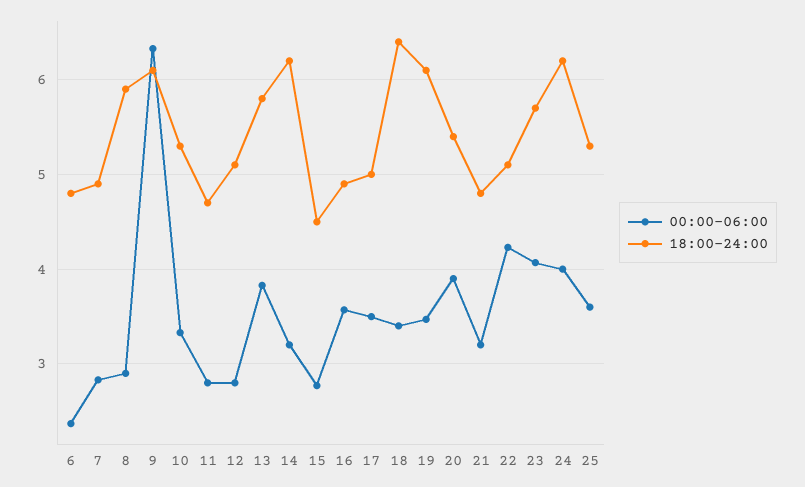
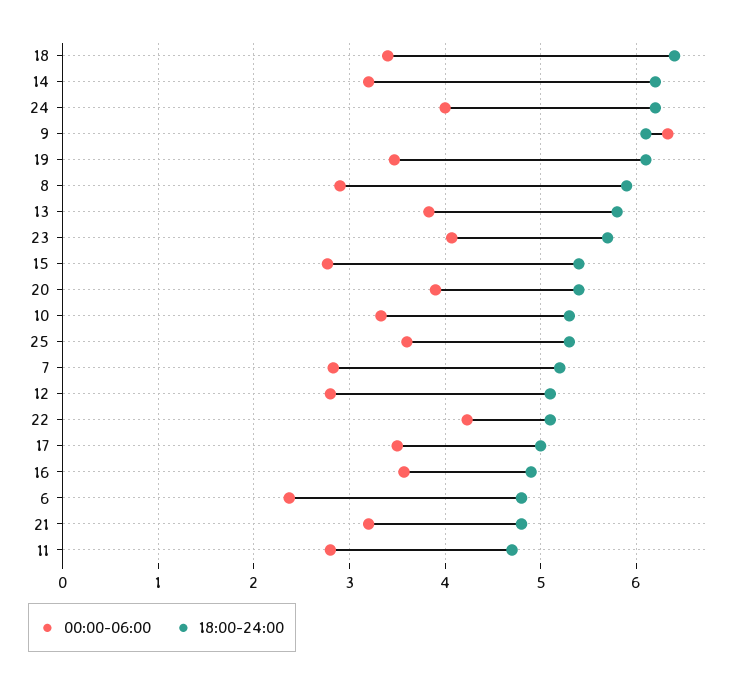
  {
    "00:00-06:00": {
      "6": 2.4,
      "7": 2.8,
      "8": 2.9,
      "9": 6.3,
      "10": 3.3,
      "11": 2.8,
      "12": 2.8,
      "13": 3.8,
      "14": 3.2,
      "15": 2.8,
      "16": 3.6,
      "17": 3.5,
      "18": 3.4,
      "19": 3.5,
      "20": 3.9,
      "21": 3.2,
      "22": 4.2,
      "23": 4.1,
      "24": 4,
      "25": 3.6
    },
    "18:00-24:00": {
      "6": 4.8,
-     "7": 4.9,
+     "7": 5.2,
      "8": 5.9,
      "9": 6.1,
      "10": 5.3,
      "11": 4.7,
      "12": 5.1,
      "13": 5.8,
      "14": 6.2,
-     "15": 4.5,
+     "15": 5.4,
      "16": 4.9,
      "17": 5,
      "18": 6.4,
      "19": 6.1,
      "20": 5.4,
      "21": 4.8,
      "22": 5.1,
      "23": 5.7,
      "24": 6.2,
      "25": 5.3
    }
  }

